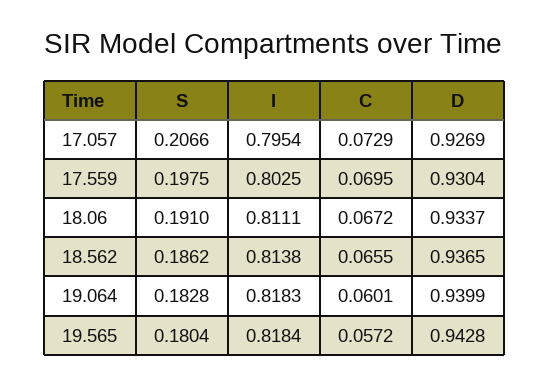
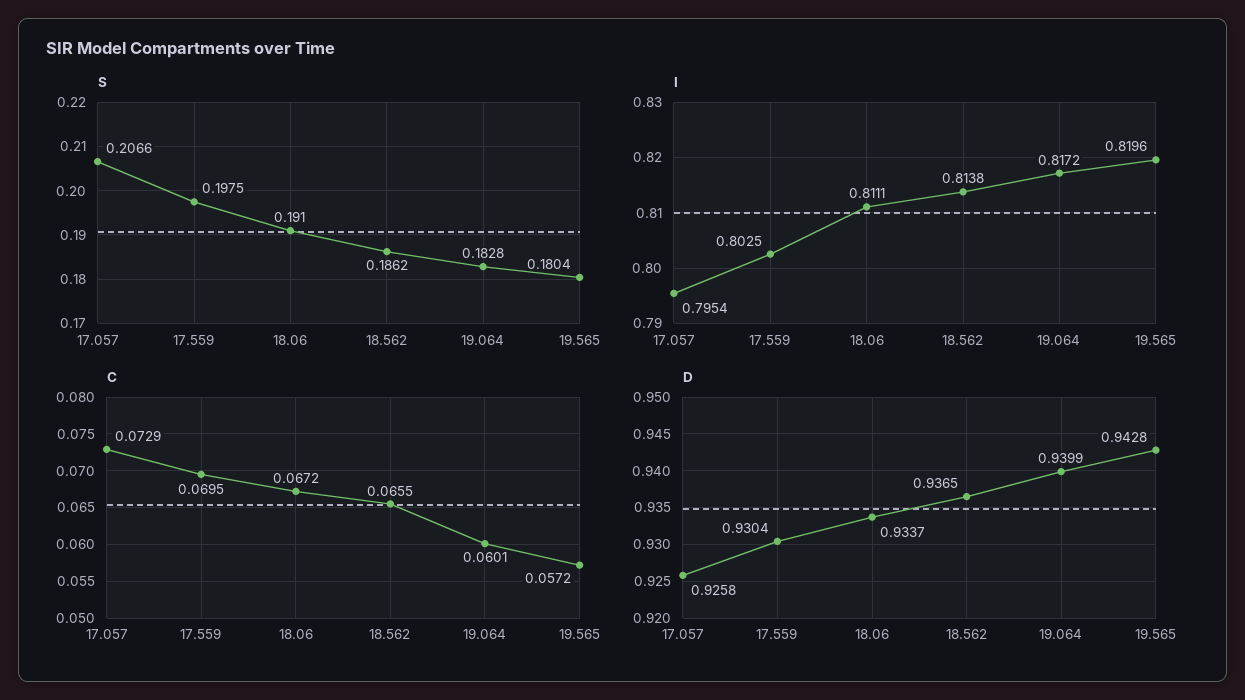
  {
    "S": {
      "17.057": 0.2066,
      "17.559": 0.1975,
      "18.06": 0.191,
      "18.562": 0.1862,
      "19.064": 0.1828,
      "19.565": 0.1804
    },
    "I": {
      "17.057": 0.7954,
      "17.559": 0.8025,
      "18.06": 0.8111,
      "18.562": 0.8138,
-     "19.064": 0.8183,
+     "19.064": 0.8172,
-     "19.565": 0.8184
+     "19.565": 0.8196
    },
    "C": {
      "17.057": 0.0729,
      "17.559": 0.0695,
      "18.06": 0.0672,
      "18.562": 0.0655,
      "19.064": 0.0601,
      "19.565": 0.0572
    },
    "D": {
-     "17.057": 0.9269,
+     "17.057": 0.9258,
      "17.559": 0.9304,
      "18.06": 0.9337,
      "18.562": 0.9365,
      "19.064": 0.9399,
      "19.565": 0.9428
    }
  }

